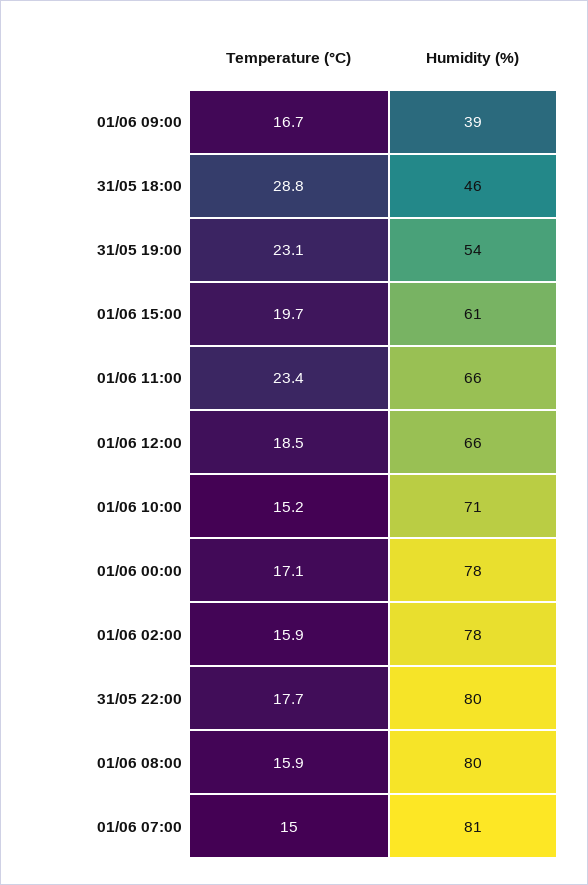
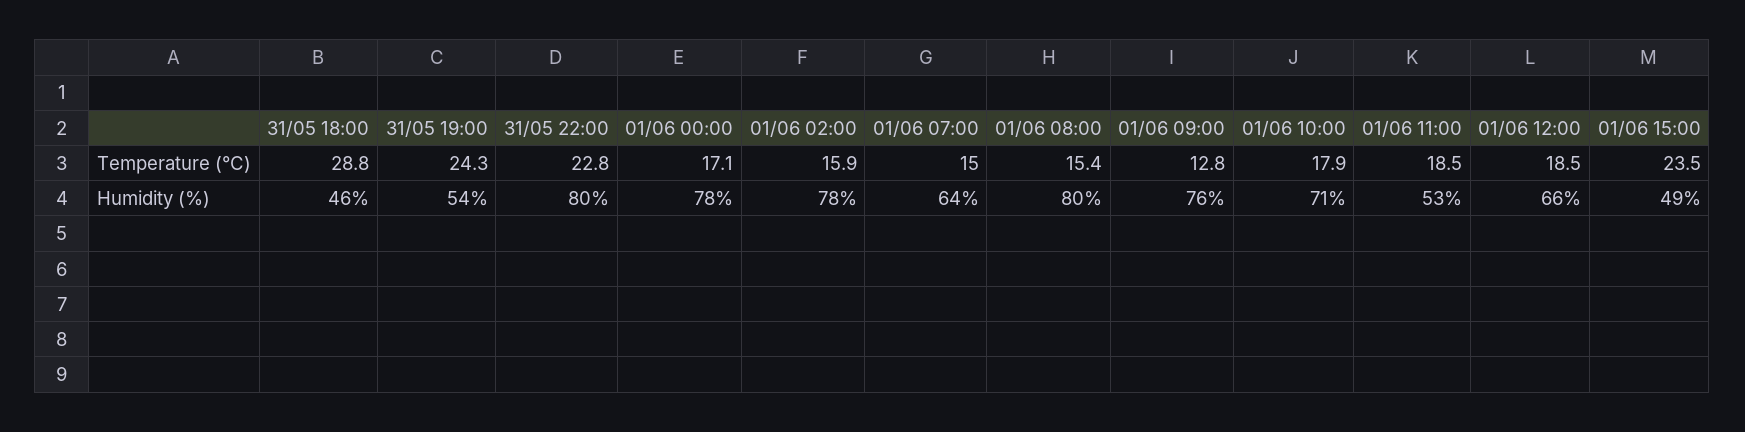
  {
    "Temperature (°C)": {
-     "01/06 09:00": 16.7,
+     "01/06 09:00": 12.8,
      "31/05 18:00": 28.8,
-     "31/05 19:00": 23.1,
+     "31/05 19:00": 24.3,
-     "01/06 15:00": 19.7,
+     "01/06 15:00": 23.5,
-     "01/06 11:00": 23.4,
+     "01/06 11:00": 18.5,
      "01/06 12:00": 18.5,
-     "01/06 10:00": 15.2,
+     "01/06 10:00": 17.9,
      "01/06 00:00": 17.1,
      "01/06 02:00": 15.9,
-     "31/05 22:00": 17.7,
+     "31/05 22:00": 22.8,
-     "01/06 08:00": 15.9,
+     "01/06 08:00": 15.4,
      "01/06 07:00": 15
    },
    "Humidity (%)": {
-     "01/06 09:00": 39,
+     "01/06 09:00": 76,
      "31/05 18:00": 46,
      "31/05 19:00": 54,
-     "01/06 15:00": 61,
+     "01/06 15:00": 49,
-     "01/06 11:00": 66,
+     "01/06 11:00": 53,
      "01/06 12:00": 66,
      "01/06 10:00": 71,
      "01/06 00:00": 78,
      "01/06 02:00": 78,
      "31/05 22:00": 80,
      "01/06 08:00": 80,
-     "01/06 07:00": 81
+     "01/06 07:00": 64
    }
  }

